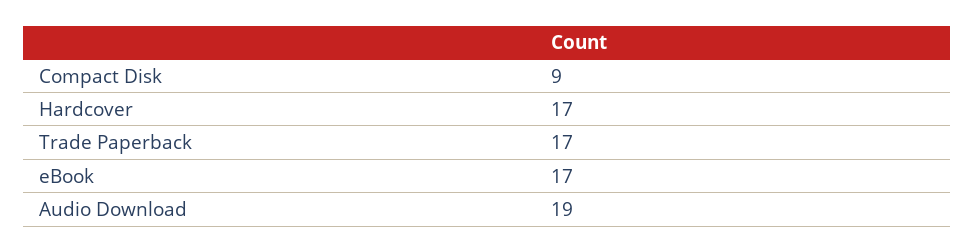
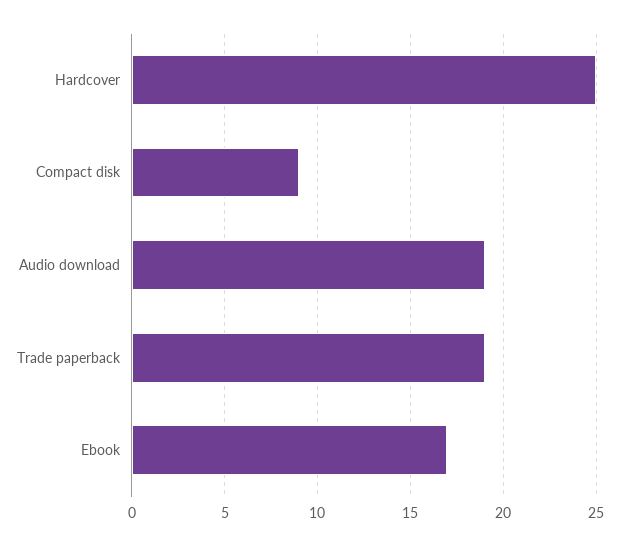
  {
    "Compact Disk": 9,
-   "Hardcover": 17,
+   "Hardcover": 25,
-   "Trade Paperback": 17,
+   "Trade Paperback": 19,
    "eBook": 17,
    "Audio Download": 19
  }

